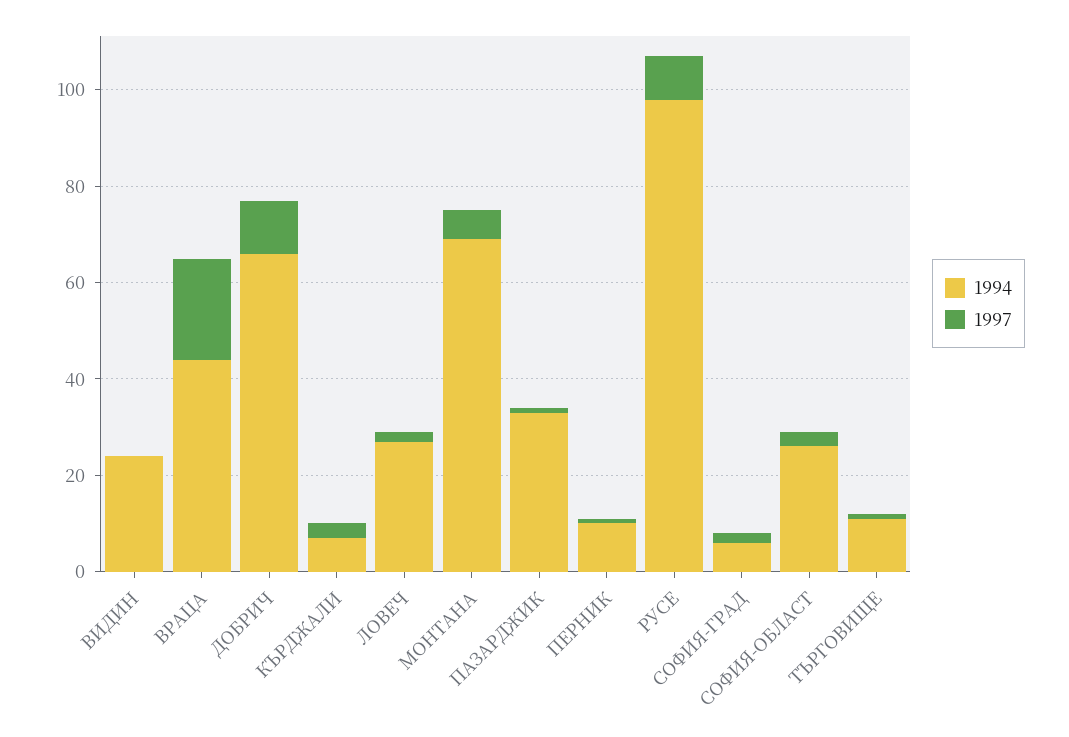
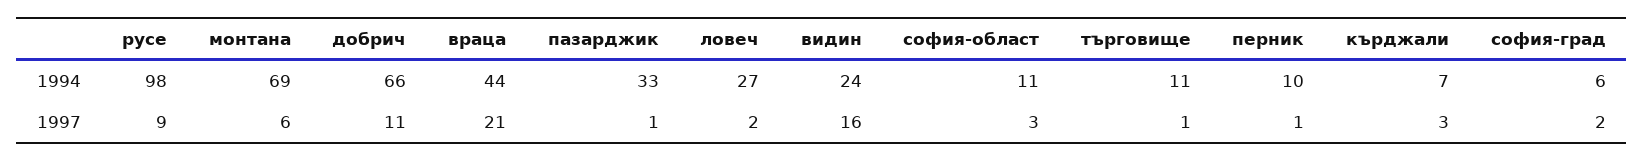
  {
    "1994": {
      "ВИДИН": 24,
      "ВРАЦА": 44,
      "ДОБРИЧ": 66,
      "КЪРДЖАЛИ": 7,
      "ЛОВЕЧ": 27,
      "МОНТАНА": 69,
      "ПАЗАРДЖИК": 33,
      "ПЕРНИК": 10,
      "РУСЕ": 98,
      "СОФИЯ-ГРАД": 6,
-     "СОФИЯ-ОБЛАСТ": 25,
+     "СОФИЯ-ОБЛАСТ": 11,
      "ТЪРГОВИЩЕ": 11
    },
    "1997": {
-     "ВИДИН": 0,
+     "ВИДИН": 16,
      "ВРАЦА": 21,
      "ДОБРИЧ": 11,
      "КЪРДЖАЛИ": 3,
      "ЛОВЕЧ": 2,
      "МОНТАНА": 6,
      "ПАЗАРДЖИК": 1,
      "ПЕРНИК": 1,
      "РУСЕ": 9,
      "СОФИЯ-ГРАД": 2,
      "СОФИЯ-ОБЛАСТ": 3,
      "ТЪРГОВИЩЕ": 1
    }
  }

